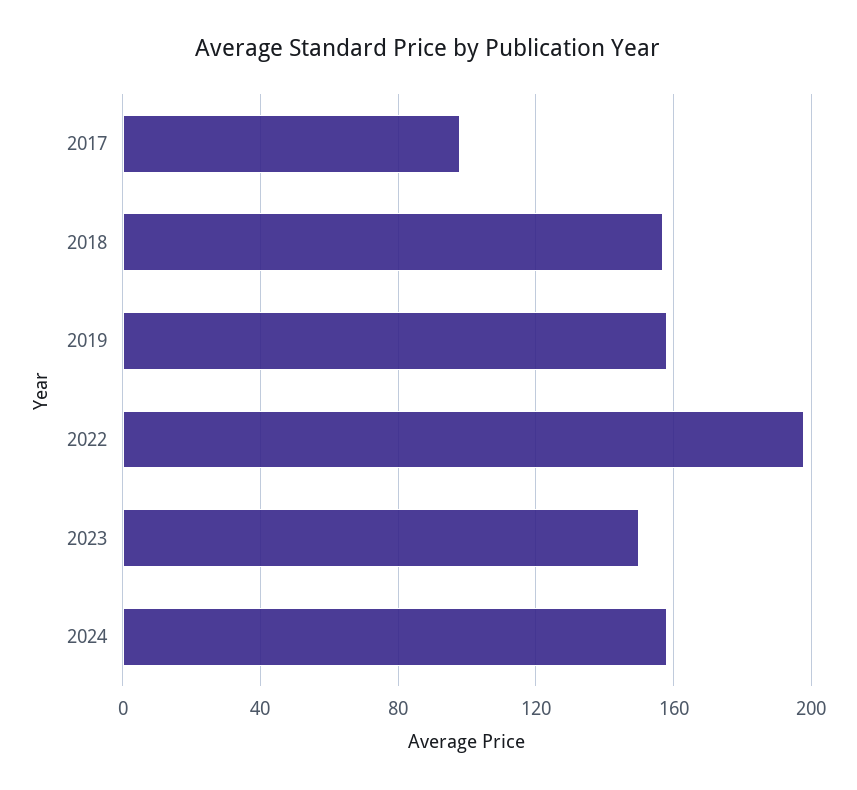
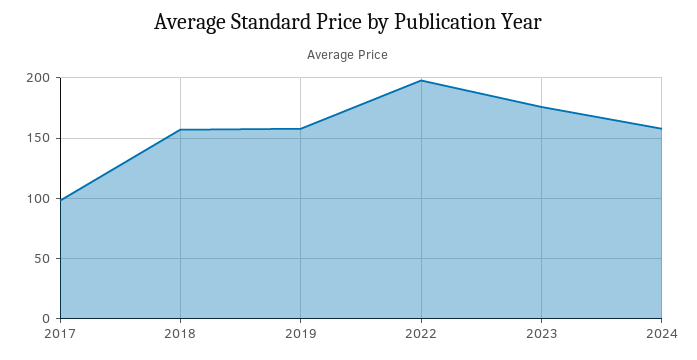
  {
    "2017": 100,
    "2018": 155,
    "2019": 160,
    "2022": 200,
-   "2023": 150,
+   "2023": 175,
    "2024": 160
  }

